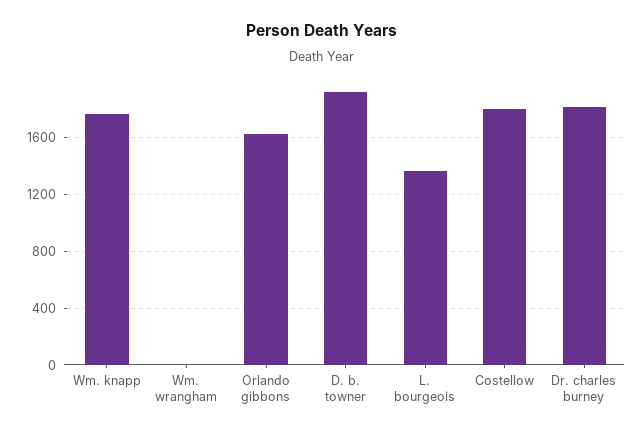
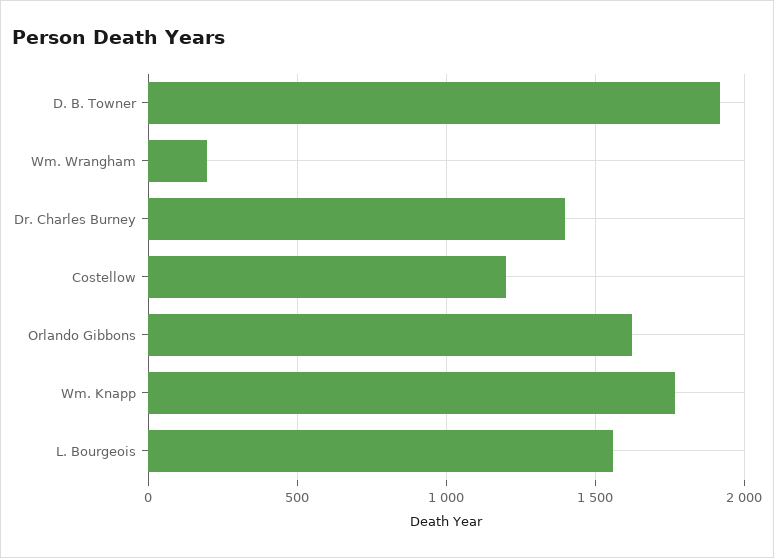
  {
    "Wm. knapp": 1750,
-   "Wm. wrangham": 0,
+   "Wm. wrangham": 200,
    "Orlando gibbons": 1650,
    "D. b. towner": 1900,
-   "L. bourgeois": 1350,
+   "L. bourgeois": 1550,
-   "Costellow": 1800,
+   "Costellow": 1200,
-   "Dr. charles burney": 1800
+   "Dr. charles burney": 1400
  }

